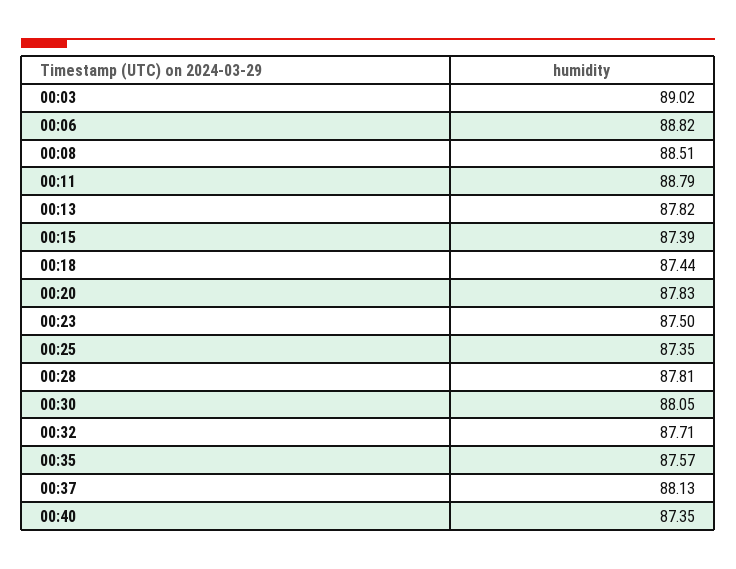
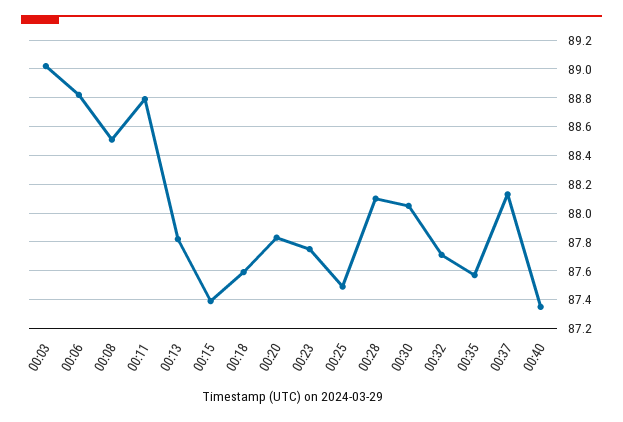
  {
    "00:03": 89.02,
    "00:06": 88.82,
    "00:08": 88.51,
    "00:11": 88.79,
    "00:13": 87.82,
    "00:15": 87.39,
-   "00:18": 87.44,
+   "00:18": 87.6,
    "00:20": 87.83,
-   "00:23": 87.5,
+   "00:23": 87.75,
-   "00:25": 87.35,
+   "00:25": 87.5,
-   "00:28": 87.81,
+   "00:28": 88.1,
    "00:30": 88.05,
    "00:32": 87.71,
    "00:35": 87.57,
    "00:37": 88.13,
    "00:40": 87.35
  }

